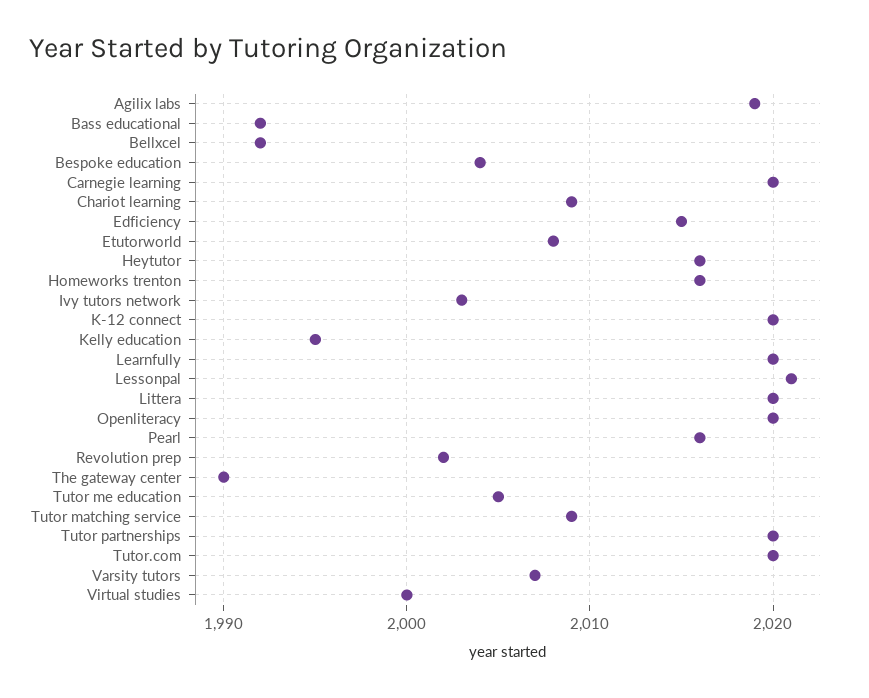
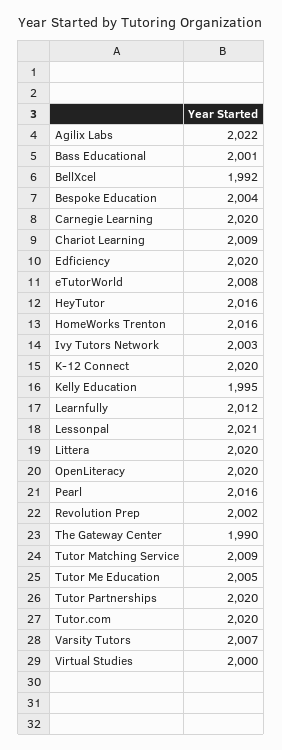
  {
-   "Agilix labs": 2019,
+   "Agilix labs": 2022,
-   "Bass educational": 1992,
+   "Bass educational": 2001,
    "Bellxcel": 1992,
    "Bespoke education": 2004,
    "Carnegie learning": 2020,
    "Chariot learning": 2009,
-   "Edficiency": 2015,
+   "Edficiency": 2020,
    "Etutorworld": 2008,
    "Heytutor": 2016,
    "Homeworks trenton": 2016,
    "Ivy tutors network": 2003,
    "K-12 connect": 2020,
    "Kelly education": 1995,
-   "Learnfully": 2020,
+   "Learnfully": 2012,
    "Lessonpal": 2021,
    "Littera": 2020,
    "Openliteracy": 2020,
    "Pearl": 2016,
    "Revolution prep": 2002,
    "The gateway center": 1990,
    "Tutor me education": 2005,
    "Tutor matching service": 2009,
    "Tutor partnerships": 2020,
    "Tutor.com": 2020,
    "Varsity tutors": 2007,
    "Virtual studies": 2000
  }

